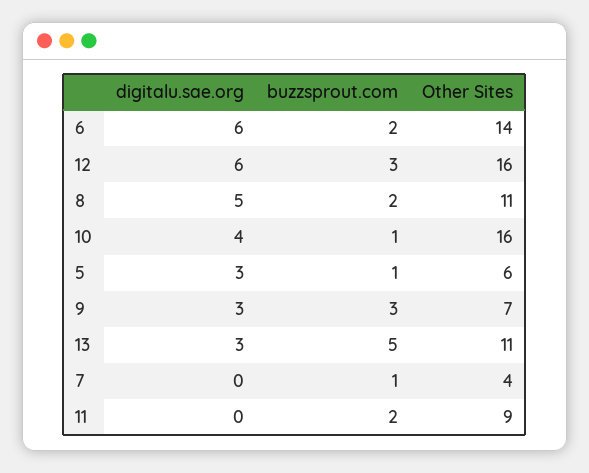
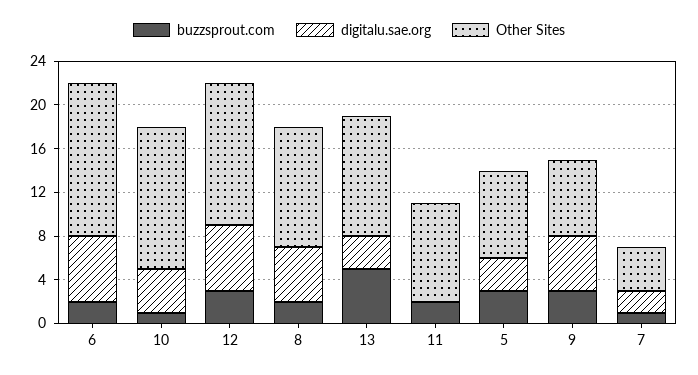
  {
    "digitalu.sae.org": {
      "6": 6,
      "12": 6,
      "8": 5,
      "10": 4,
      "5": 3,
-     "9": 3,
+     "9": 5,
      "13": 3,
-     "7": 0,
+     "7": 2,
      "11": 0
    },
    "buzzsprout.com": {
      "6": 2,
      "12": 3,
      "8": 2,
      "10": 1,
-     "5": 1,
+     "5": 3,
      "9": 3,
      "13": 5,
      "7": 1,
      "11": 2
    },
    "Other Sites": {
      "6": 14,
-     "12": 16,
+     "12": 13,
      "8": 11,
-     "10": 16,
+     "10": 13,
-     "5": 6,
+     "5": 8,
      "9": 7,
      "13": 11,
      "7": 4,
      "11": 9
    }
  }

